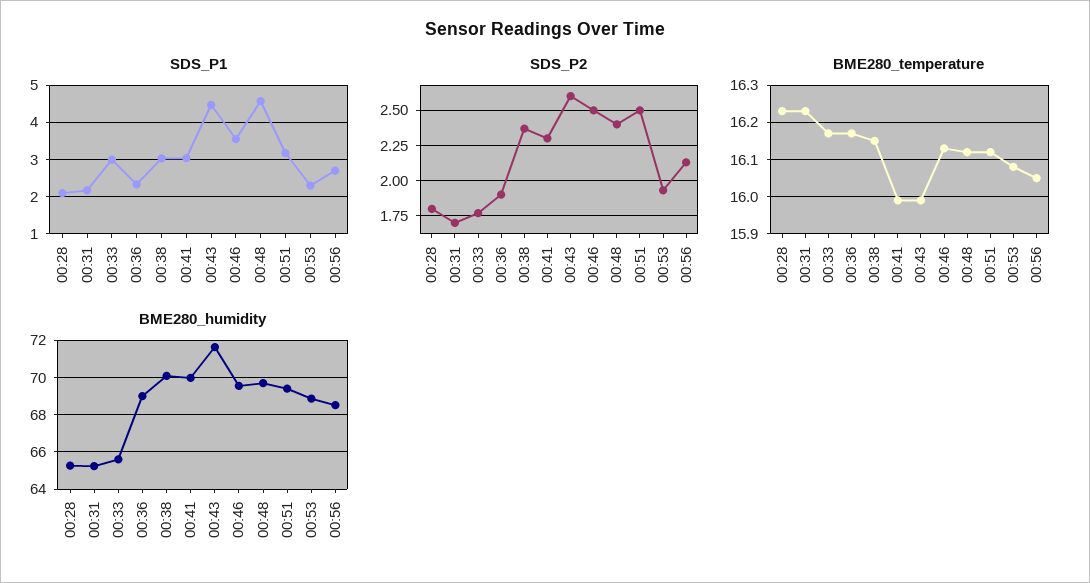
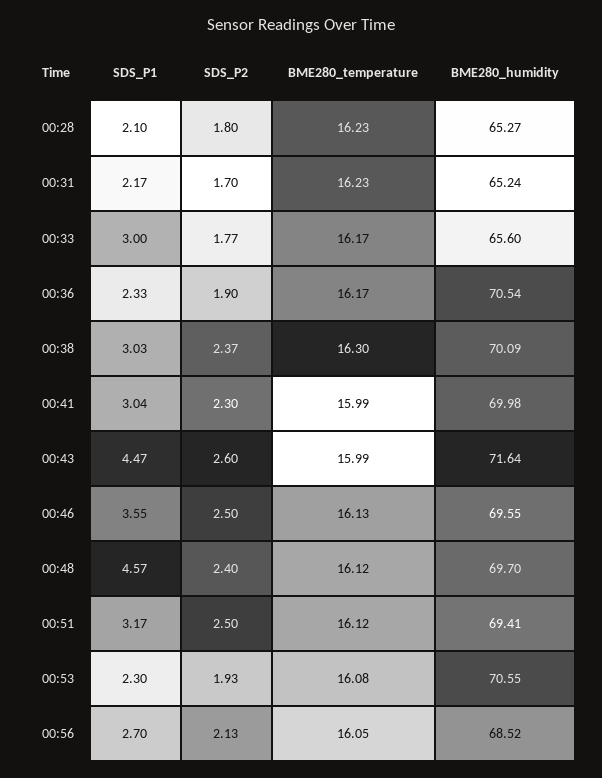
  {
    "SDS_P1": {
      "00:28": 2.1,
      "00:31": 2.17,
      "00:33": 3,
      "00:36": 2.33,
      "00:38": 3.03,
      "00:41": 3.04,
      "00:43": 4.47,
      "00:46": 3.55,
      "00:48": 4.57,
      "00:51": 3.17,
      "00:53": 2.3,
      "00:56": 2.7
    },
    "SDS_P2": {
      "00:28": 1.8,
      "00:31": 1.7,
      "00:33": 1.77,
      "00:36": 1.9,
      "00:38": 2.37,
      "00:41": 2.3,
      "00:43": 2.6,
      "00:46": 2.5,
      "00:48": 2.4,
      "00:51": 2.5,
      "00:53": 1.93,
      "00:56": 2.13
    },
    "BME280_temperature": {
      "00:28": 16.23,
      "00:31": 16.23,
      "00:33": 16.17,
      "00:36": 16.17,
-     "00:38": 16.15,
+     "00:38": 16.3,
      "00:41": 15.99,
      "00:43": 15.99,
      "00:46": 16.13,
      "00:48": 16.12,
      "00:51": 16.12,
      "00:53": 16.08,
      "00:56": 16.05
    },
    "BME280_humidity": {
      "00:28": 65.27,
      "00:31": 65.24,
      "00:33": 65.6,
-     "00:36": 69,
+     "00:36": 70.54,
      "00:38": 70.09,
      "00:41": 69.98,
      "00:43": 71.64,
      "00:46": 69.55,
      "00:48": 69.7,
      "00:51": 69.41,
-     "00:53": 69,
+     "00:53": 70.55,
      "00:56": 68.52
    }
  }

